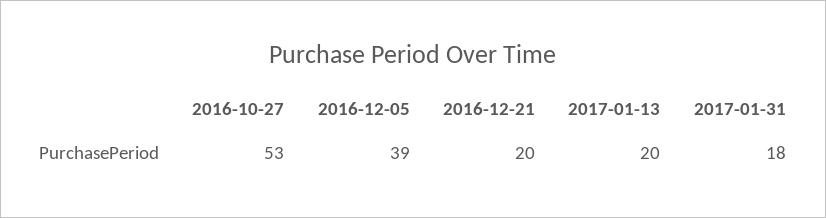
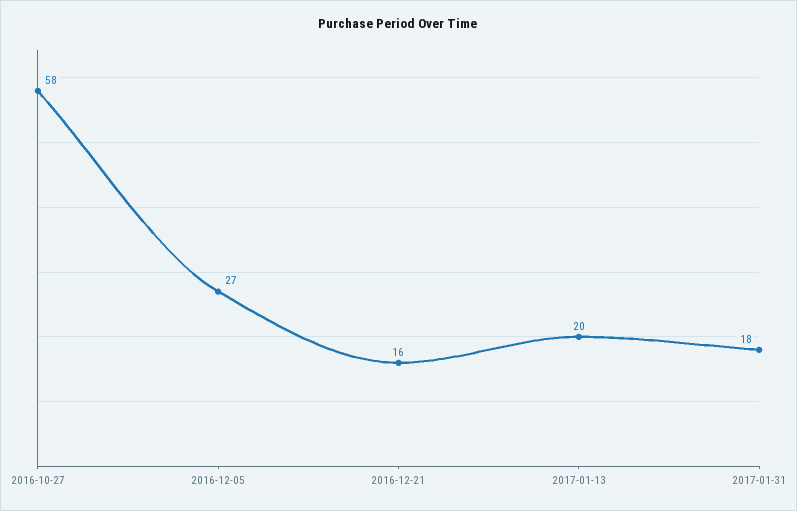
  {
-   "2016-10-27": 53,
+   "2016-10-27": 58,
-   "2016-12-05": 39,
+   "2016-12-05": 27,
-   "2016-12-21": 20,
+   "2016-12-21": 16,
    "2017-01-13": 20,
    "2017-01-31": 18
  }

